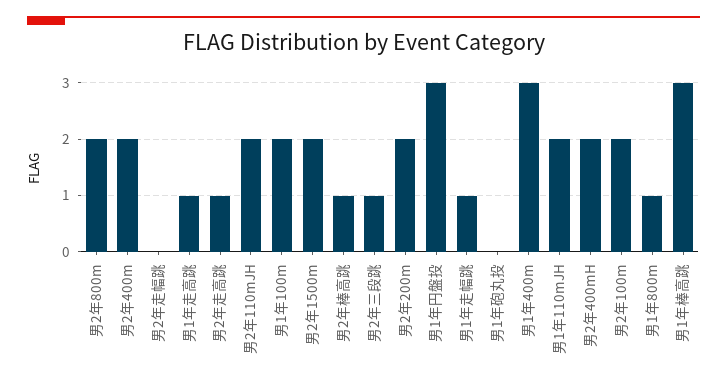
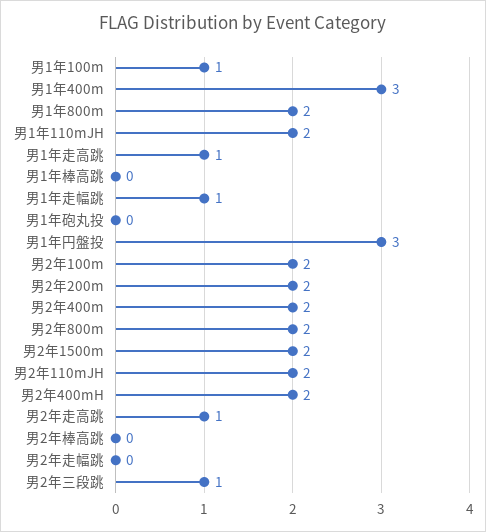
  {
    "男2年800m": 2,
    "男2年400m": 2,
    "男2年走幅跳": 0,
    "男1年走高跳": 1,
    "男2年走高跳": 1,
    "男2年110mJH": 2,
-   "男1年100m": 2,
+   "男1年100m": 1,
    "男2年1500m": 2,
-   "男2年棒高跳": 1,
+   "男2年棒高跳": 0,
    "男2年三段跳": 1,
    "男2年200m": 2,
    "男1年円盤投": 3,
    "男1年走幅跳": 1,
    "男1年砲丸投": 0,
    "男1年400m": 3,
    "男1年110mJH": 2,
    "男2年400mH": 2,
    "男2年100m": 2,
-   "男1年800m": 1,
+   "男1年800m": 2,
-   "男1年棒高跳": 3
+   "男1年棒高跳": 0
  }

